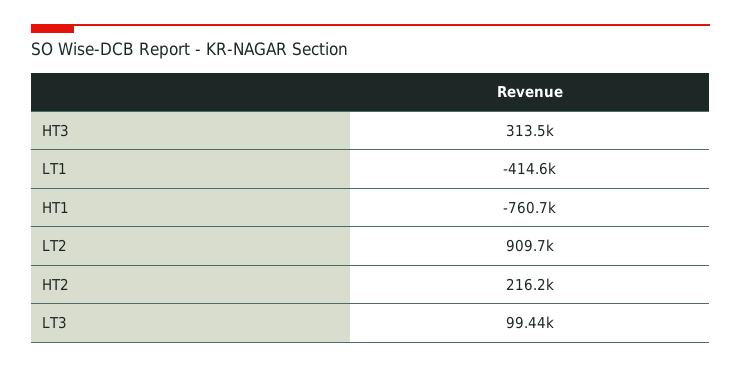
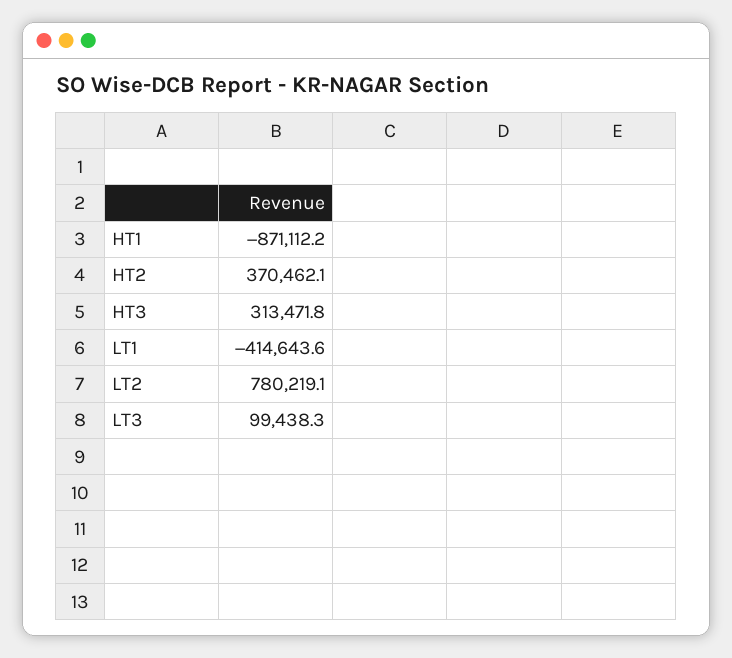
  {
    "HT3": 313471.8,
    "LT1": -414643.6,
-   "HT1": -760700,
+   "HT1": -871112.2,
-   "LT2": 909700,
+   "LT2": 780219.1,
-   "HT2": 216200,
+   "HT2": 370462.1,
    "LT3": 99438.3
  }

